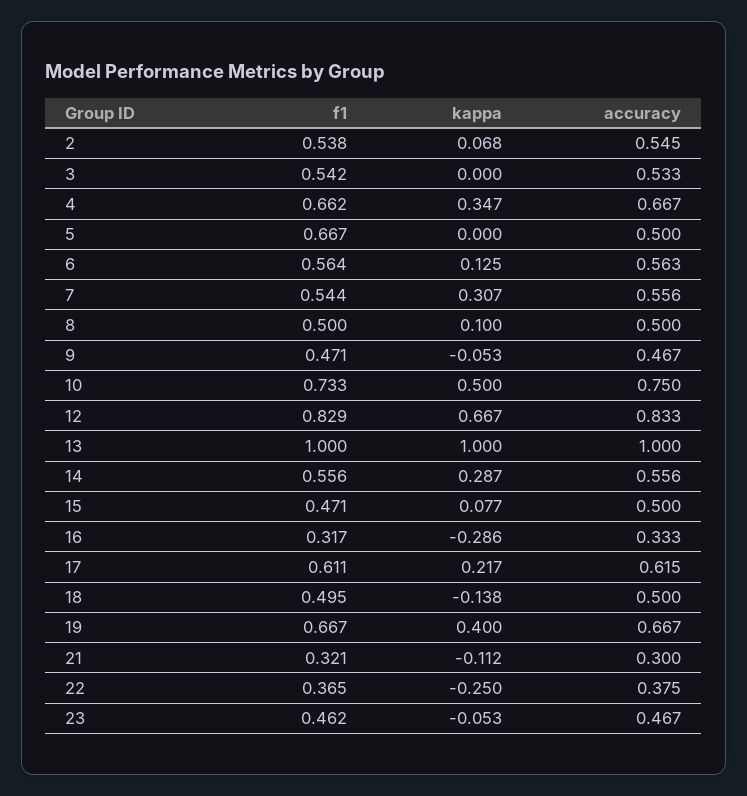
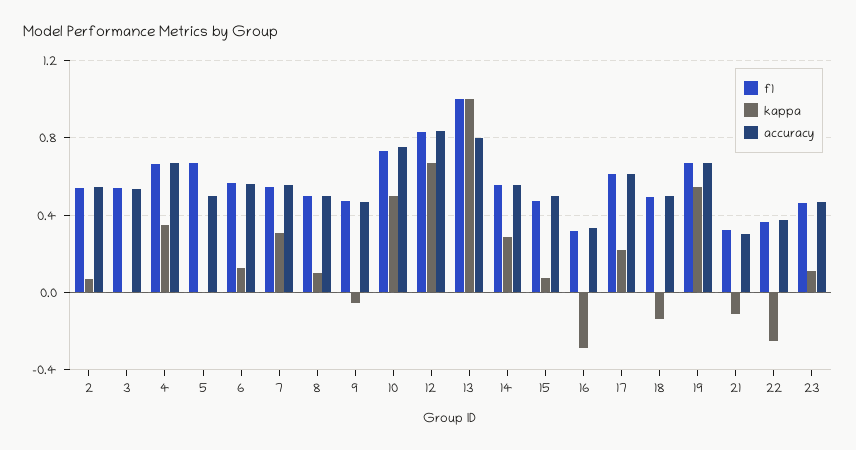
  {
    "f1": {
      "2": 0.538,
      "3": 0.542,
      "4": 0.662,
      "5": 0.667,
      "6": 0.564,
      "7": 0.544,
      "8": 0.5,
      "9": 0.471,
      "10": 0.733,
      "12": 0.829,
      "13": 1,
      "14": 0.556,
      "15": 0.471,
      "16": 0.317,
      "17": 0.611,
      "18": 0.495,
      "19": 0.667,
      "21": 0.321,
      "22": 0.365,
      "23": 0.462
    },
    "kappa": {
      "2": 0.068,
      "3": 0,
      "4": 0.347,
      "5": 0,
      "6": 0.125,
      "7": 0.307,
      "8": 0.1,
      "9": -0.053,
      "10": 0.5,
      "12": 0.667,
      "13": 1,
      "14": 0.287,
      "15": 0.077,
      "16": -0.286,
      "17": 0.217,
      "18": -0.138,
-     "19": 0.4,
+     "19": 0.55,
      "21": -0.112,
      "22": -0.25,
-     "23": -0.053
+     "23": 0.1
    },
    "accuracy": {
      "2": 0.545,
      "3": 0.533,
      "4": 0.667,
      "5": 0.5,
      "6": 0.563,
      "7": 0.556,
      "8": 0.5,
      "9": 0.467,
      "10": 0.75,
      "12": 0.833,
-     "13": 1,
+     "13": 0.8,
      "14": 0.556,
      "15": 0.5,
      "16": 0.333,
      "17": 0.615,
      "18": 0.5,
      "19": 0.667,
      "21": 0.3,
      "22": 0.375,
      "23": 0.467
    }
  }

